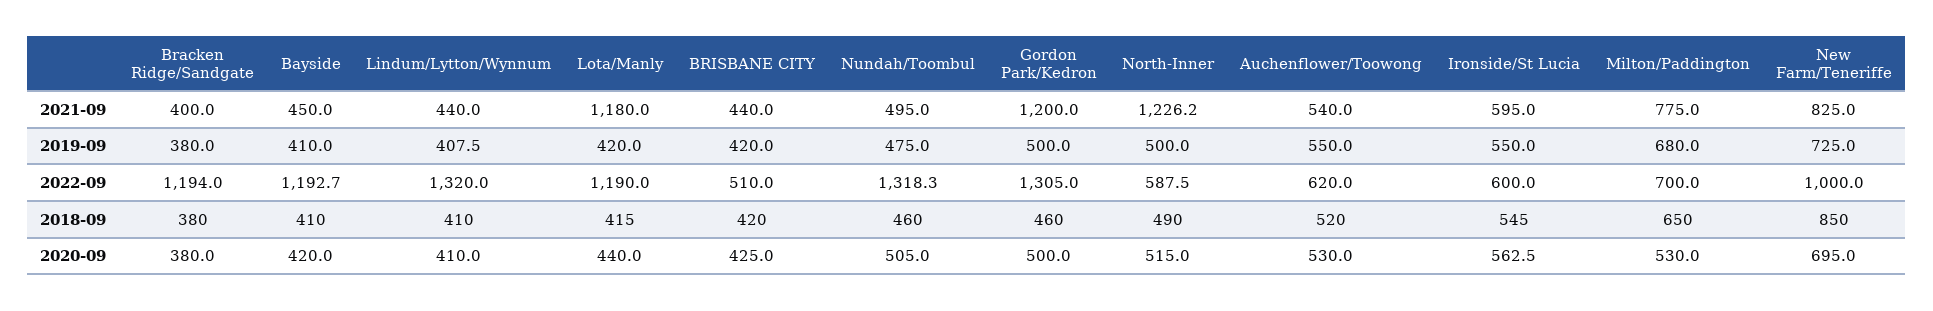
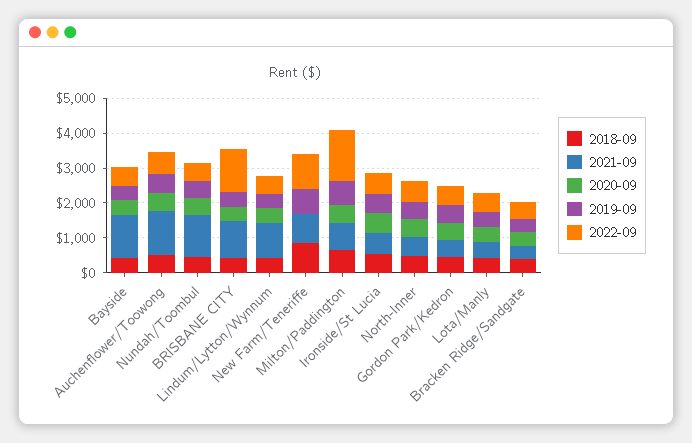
  {
    "2021-09": {
      "Bracken Ridge/Sandgate": 400,
-     "Bayside": 450,
+     "Bayside": 1250,
-     "Lindum/Lytton/Wynnum": 440,
+     "Lindum/Lytton/Wynnum": 1000,
-     "Lota/Manly": 1180,
+     "Lota/Manly": 500,
-     "BRISBANE CITY": 440,
+     "BRISBANE CITY": 1000,
-     "Nundah/Toombul": 495,
+     "Nundah/Toombul": 1250,
-     "Gordon Park/Kedron": 1200,
+     "Gordon Park/Kedron": 500,
-     "North-Inner": 1226.2,
+     "North-Inner": 500,
-     "Auchenflower/Toowong": 540,
+     "Auchenflower/Toowong": 1250,
      "Ironside/St Lucia": 595,
      "Milton/Paddington": 775,
      "New Farm/Teneriffe": 825
    },
    "2019-09": {
      "Bracken Ridge/Sandgate": 380,
      "Bayside": 410,
      "Lindum/Lytton/Wynnum": 407.5,
      "Lota/Manly": 420,
      "BRISBANE CITY": 420,
      "Nundah/Toombul": 475,
      "Gordon Park/Kedron": 500,
      "North-Inner": 500,
      "Auchenflower/Toowong": 550,
      "Ironside/St Lucia": 550,
      "Milton/Paddington": 680,
      "New Farm/Teneriffe": 725
    },
    "2022-09": {
-     "Bracken Ridge/Sandgate": 1194,
+     "Bracken Ridge/Sandgate": 500,
-     "Bayside": 1192.7,
+     "Bayside": 500,
-     "Lindum/Lytton/Wynnum": 1320,
+     "Lindum/Lytton/Wynnum": 500,
-     "Lota/Manly": 1190,
+     "Lota/Manly": 500,
-     "BRISBANE CITY": 510,
+     "BRISBANE CITY": 1250,
-     "Nundah/Toombul": 1318.3,
+     "Nundah/Toombul": 500,
-     "Gordon Park/Kedron": 1305,
+     "Gordon Park/Kedron": 500,
      "North-Inner": 587.5,
      "Auchenflower/Toowong": 620,
      "Ironside/St Lucia": 600,
-     "Milton/Paddington": 700,
+     "Milton/Paddington": 1500,
      "New Farm/Teneriffe": 1000
    },
    "2018-09": {
      "Bracken Ridge/Sandgate": 380,
      "Bayside": 410,
      "Lindum/Lytton/Wynnum": 410,
      "Lota/Manly": 415,
      "BRISBANE CITY": 420,
      "Nundah/Toombul": 460,
      "Gordon Park/Kedron": 460,
      "North-Inner": 490,
      "Auchenflower/Toowong": 520,
      "Ironside/St Lucia": 545,
      "Milton/Paddington": 650,
      "New Farm/Teneriffe": 850
    },
    "2020-09": {
      "Bracken Ridge/Sandgate": 380,
      "Bayside": 420,
      "Lindum/Lytton/Wynnum": 410,
      "Lota/Manly": 440,
      "BRISBANE CITY": 425,
      "Nundah/Toombul": 505,
      "Gordon Park/Kedron": 500,
      "North-Inner": 515,
      "Auchenflower/Toowong": 530,
      "Ironside/St Lucia": 562.5,
      "Milton/Paddington": 530,
-     "New Farm/Teneriffe": 695
+     "New Farm/Teneriffe": 0
    }
  }

